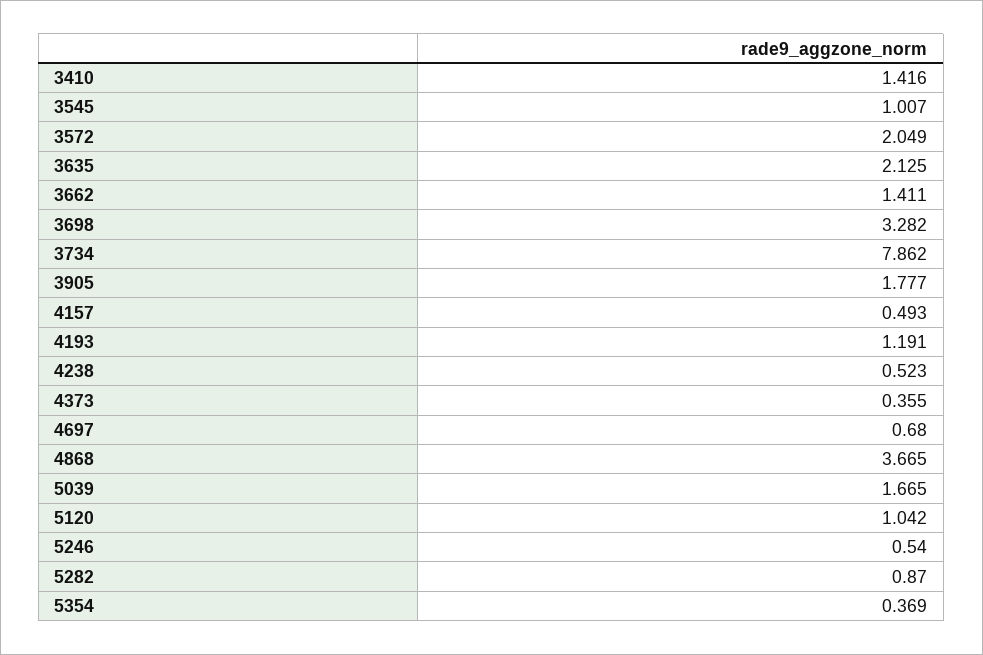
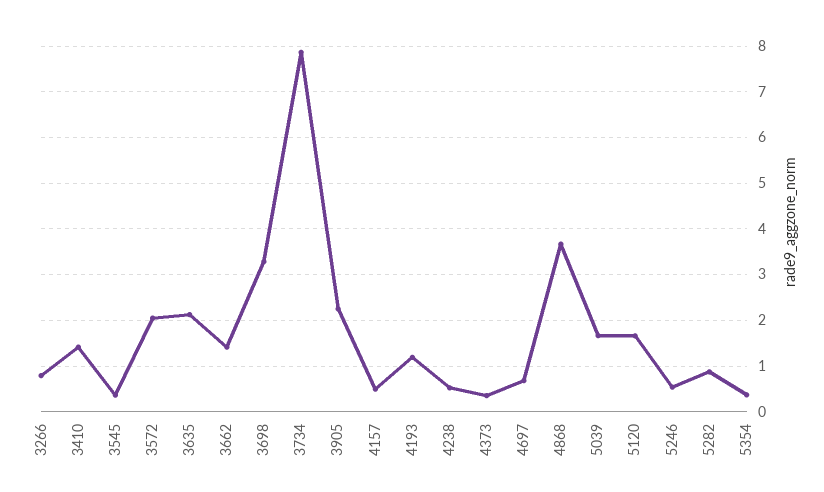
  {
    "3410": 1.416,
-   "3545": 1.007,
+   "3545": 0.4,
    "3572": 2.049,
    "3635": 2.125,
    "3662": 1.411,
    "3698": 3.282,
    "3734": 7.862,
-   "3905": 1.777,
+   "3905": 2.2,
    "4157": 0.493,
    "4193": 1.191,
    "4238": 0.523,
    "4373": 0.355,
    "4697": 0.68,
    "4868": 3.665,
    "5039": 1.665,
-   "5120": 1.042,
+   "5120": 1.6,
    "5246": 0.54,
    "5282": 0.87,
-   "5354": 0.369
+   "5354": 0.369,
+   "3266": 0.8
  }

